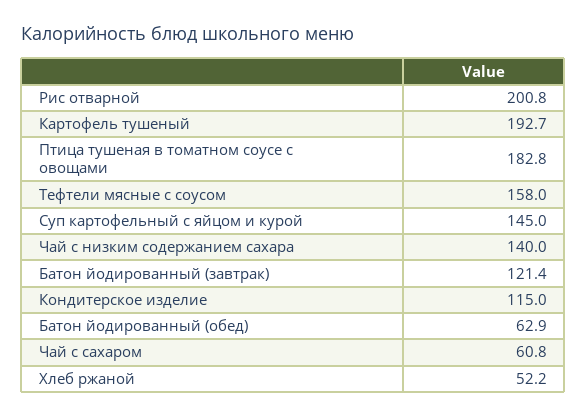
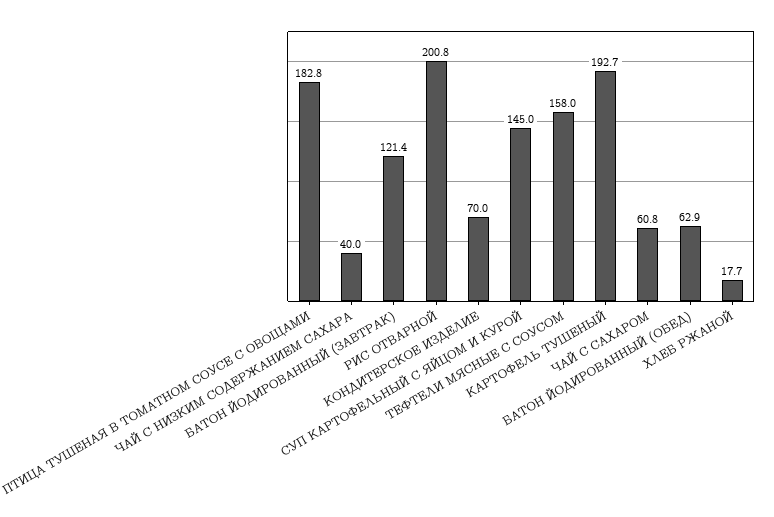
  {
    "Рис отварной": 200.8,
    "Картофель тушеный": 192.7,
    "Птица тушеная в томатном соусе с овощами": 182.8,
    "Тефтели мясные с соусом": 158,
    "Суп картофельный с яйцом и курой": 145,
-   "Чай с низким содержанием сахара": 140,
+   "Чай с низким содержанием сахара": 40,
    "Батон йодированный (завтрак)": 121.4,
-   "Кондитерское изделие": 115,
+   "Кондитерское изделие": 70,
    "Батон йодированный (обед)": 62.9,
    "Чай с сахаром": 60.8,
-   "Хлеб ржаной": 52.2
+   "Хлеб ржаной": 17.7
  }

